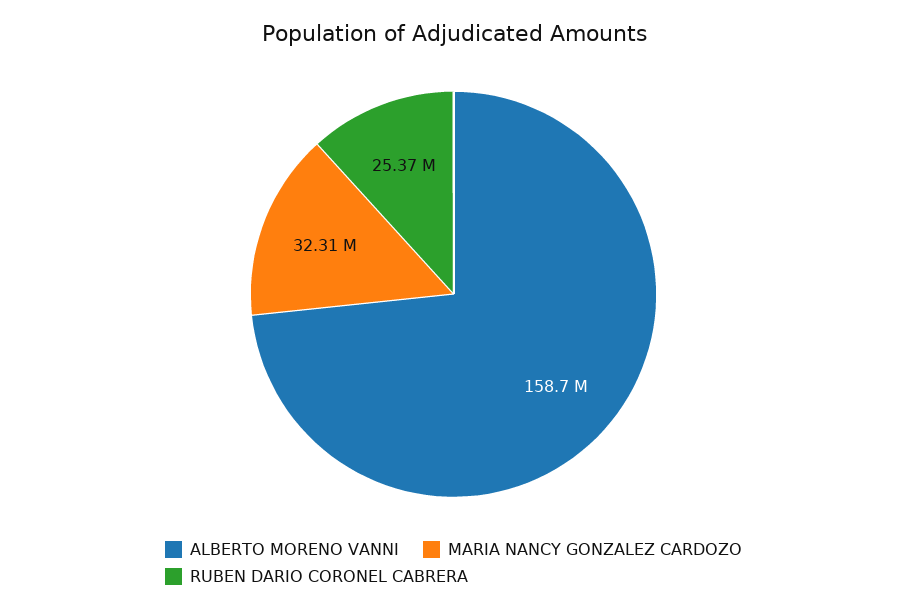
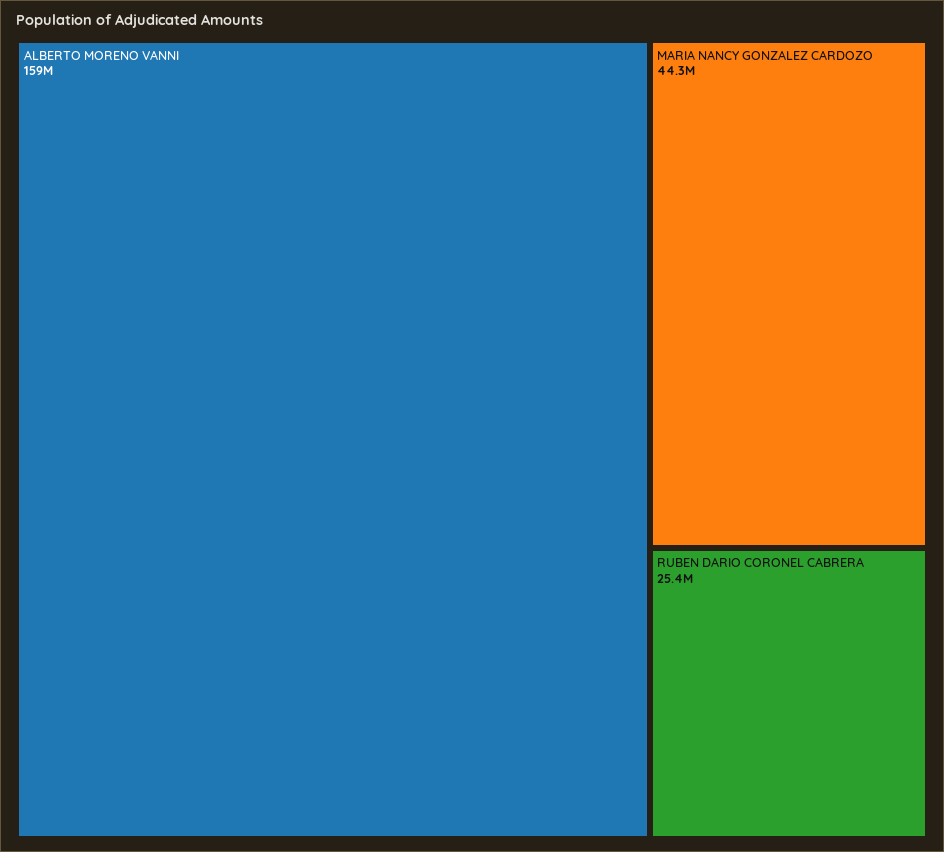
  {
    "ALBERTO MORENO VANNI": 158700000,
-   "MARIA NANCY GONZALEZ CARDOZO": 32310000,
+   "MARIA NANCY GONZALEZ CARDOZO": 44300000,
    "RUBEN DARIO CORONEL CABRERA": 25370000
  }

